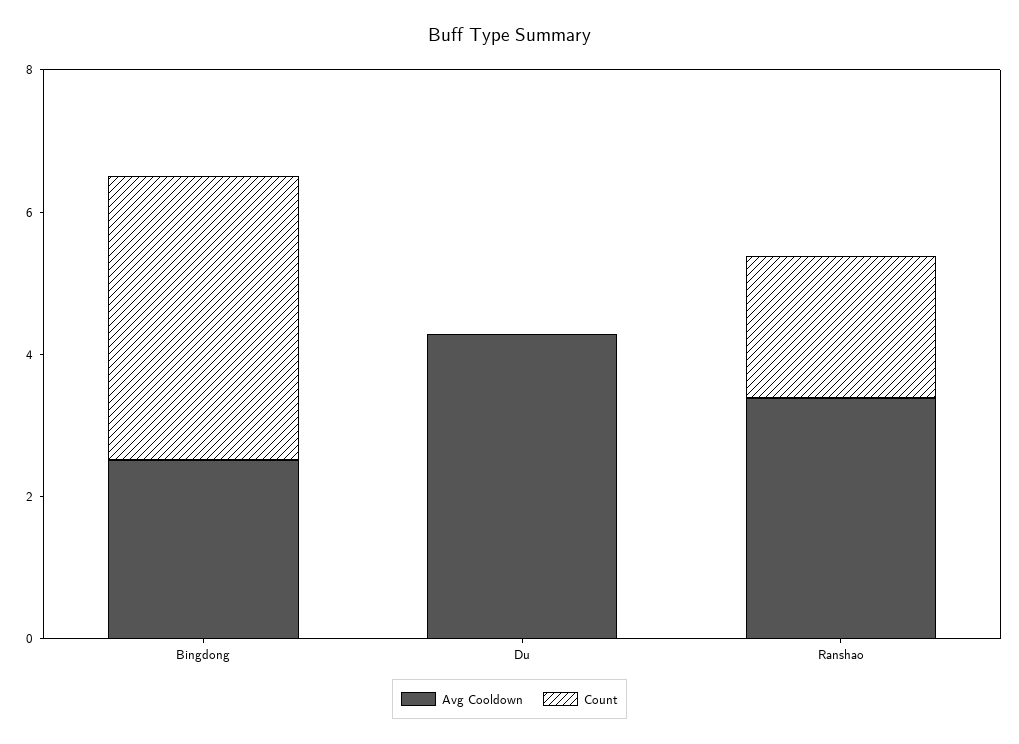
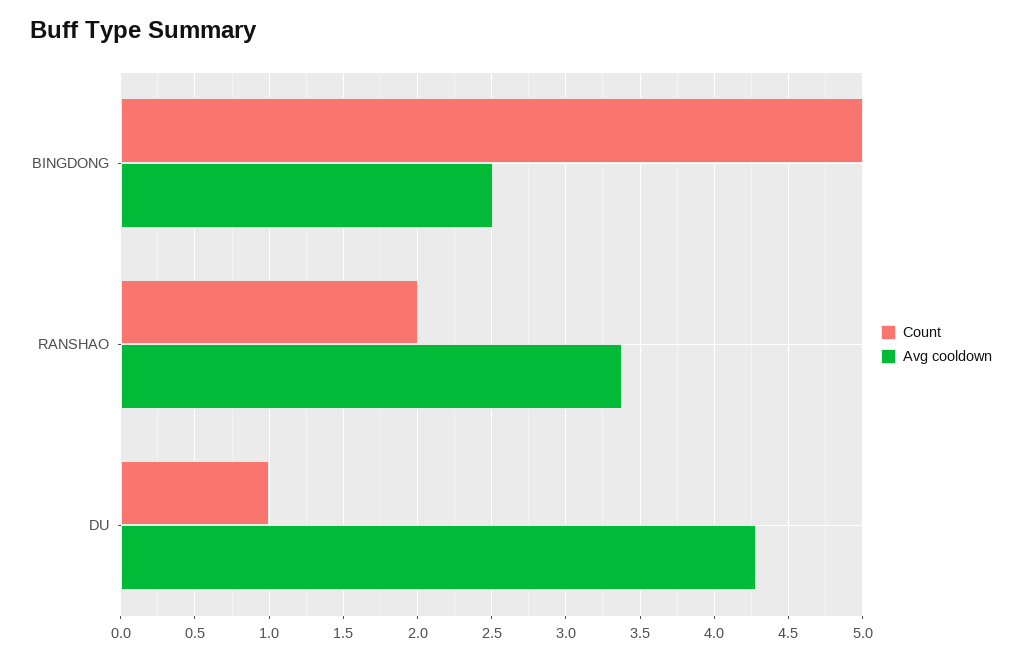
  {
    "Avg Cooldown": {
      "Bingdong": 2.5,
      "Du": 4.3,
      "Ranshao": 3.4
    },
    "Count": {
-     "Bingdong": 4,
+     "Bingdong": 5,
-     "Du": 0,
+     "Du": 1,
      "Ranshao": 2
    }
  }

